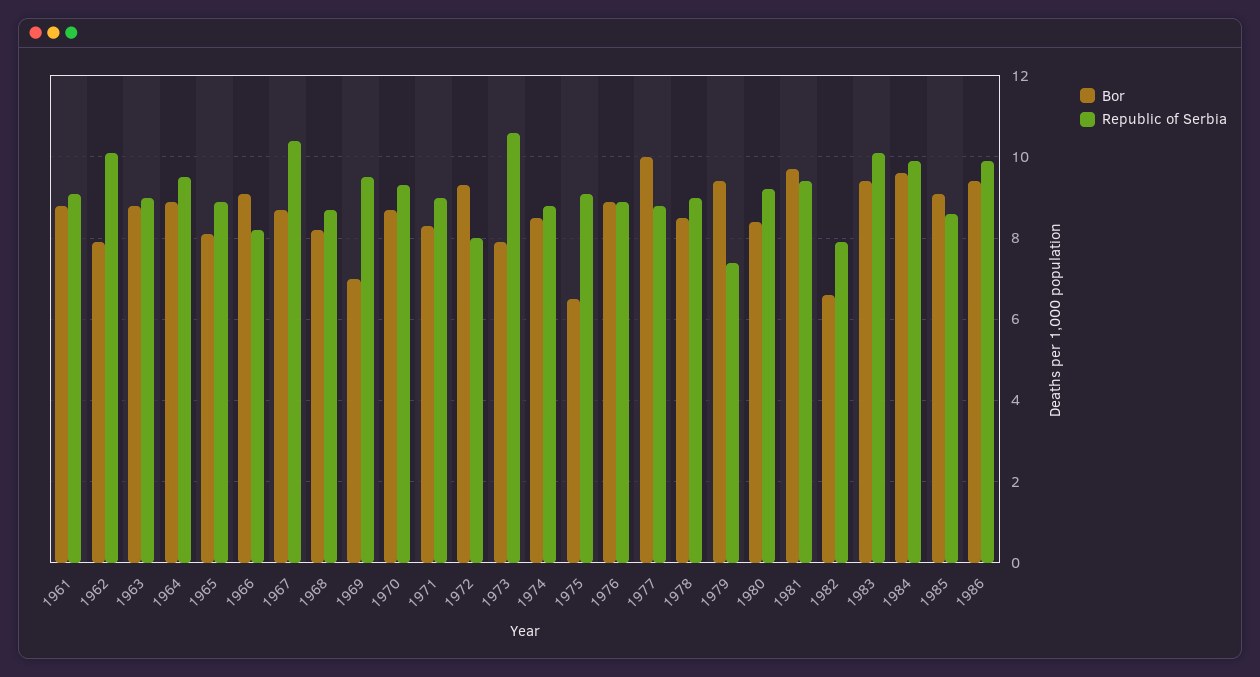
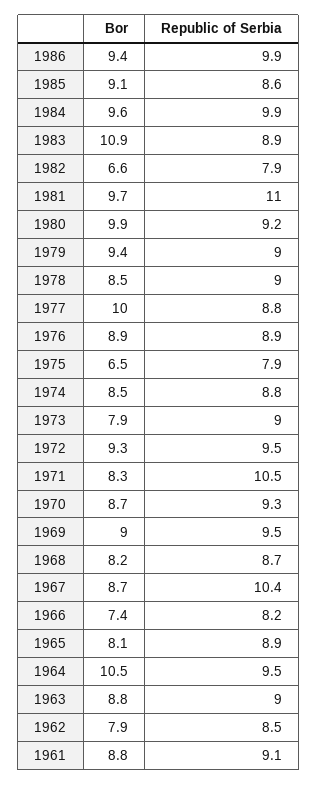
  {
    "Bor": {
      "1961": 8.8,
      "1962": 7.9,
      "1963": 8.8,
-     "1964": 9,
+     "1964": 10.5,
      "1965": 8.1,
-     "1966": 9,
+     "1966": 7.4,
      "1967": 8.7,
      "1968": 8.2,
-     "1969": 7,
+     "1969": 9,
      "1970": 8.7,
      "1971": 8.3,
      "1972": 9.3,
      "1973": 7.9,
      "1974": 8.5,
      "1975": 6.5,
      "1976": 8.9,
      "1977": 10,
      "1978": 8.5,
      "1979": 9.4,
-     "1980": 8.5,
+     "1980": 9.9,
      "1981": 9.7,
      "1982": 6.6,
-     "1983": 9.5,
+     "1983": 10.9,
      "1984": 9.6,
      "1985": 9.1,
      "1986": 9.4
    },
    "Republic of Serbia": {
      "1961": 9.1,
-     "1962": 10,
+     "1962": 8.5,
      "1963": 9,
      "1964": 9.5,
      "1965": 8.9,
      "1966": 8.2,
      "1967": 10.4,
      "1968": 8.7,
      "1969": 9.5,
      "1970": 9.3,
-     "1971": 9,
+     "1971": 10.5,
-     "1972": 8,
+     "1972": 9.5,
-     "1973": 10.5,
+     "1973": 9,
      "1974": 8.8,
-     "1975": 9,
+     "1975": 7.9,
      "1976": 8.9,
      "1977": 8.8,
      "1978": 9,
-     "1979": 7.5,
+     "1979": 9,
      "1980": 9.2,
-     "1981": 9.5,
+     "1981": 11,
      "1982": 7.9,
-     "1983": 10,
+     "1983": 8.9,
      "1984": 9.9,
      "1985": 8.6,
      "1986": 9.9
    }
  }

